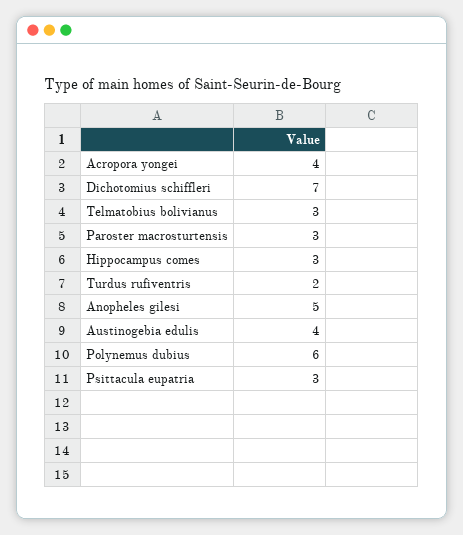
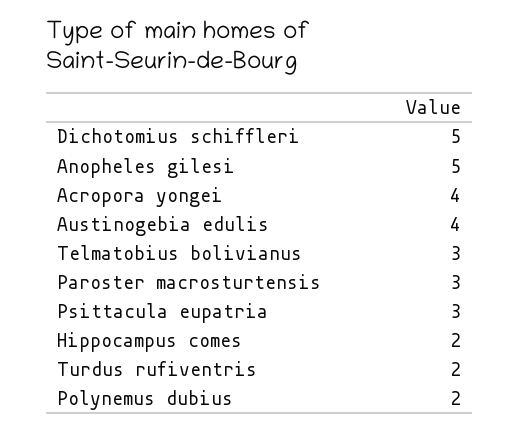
  {
    "Acropora yongei": 4,
-   "Dichotomius schiffleri": 7,
+   "Dichotomius schiffleri": 5,
    "Telmatobius bolivianus": 3,
    "Paroster macrosturtensis": 3,
-   "Hippocampus comes": 3,
+   "Hippocampus comes": 2,
    "Turdus rufiventris": 2,
    "Anopheles gilesi": 5,
    "Austinogebia edulis": 4,
-   "Polynemus dubius": 6,
+   "Polynemus dubius": 2,
    "Psittacula eupatria": 3
  }

